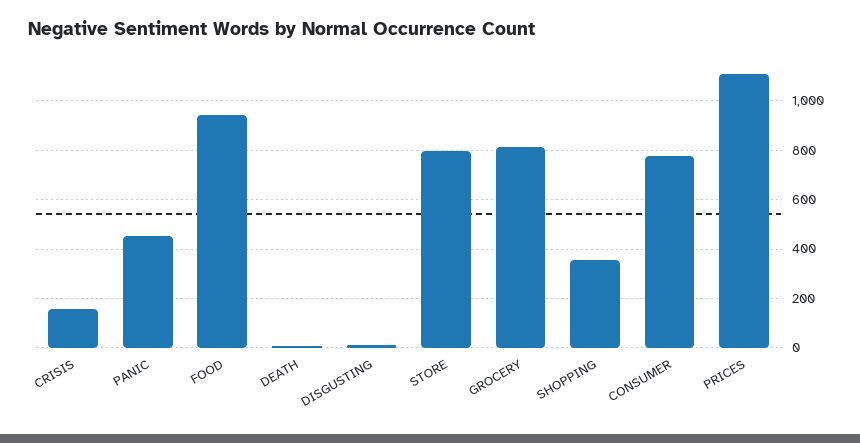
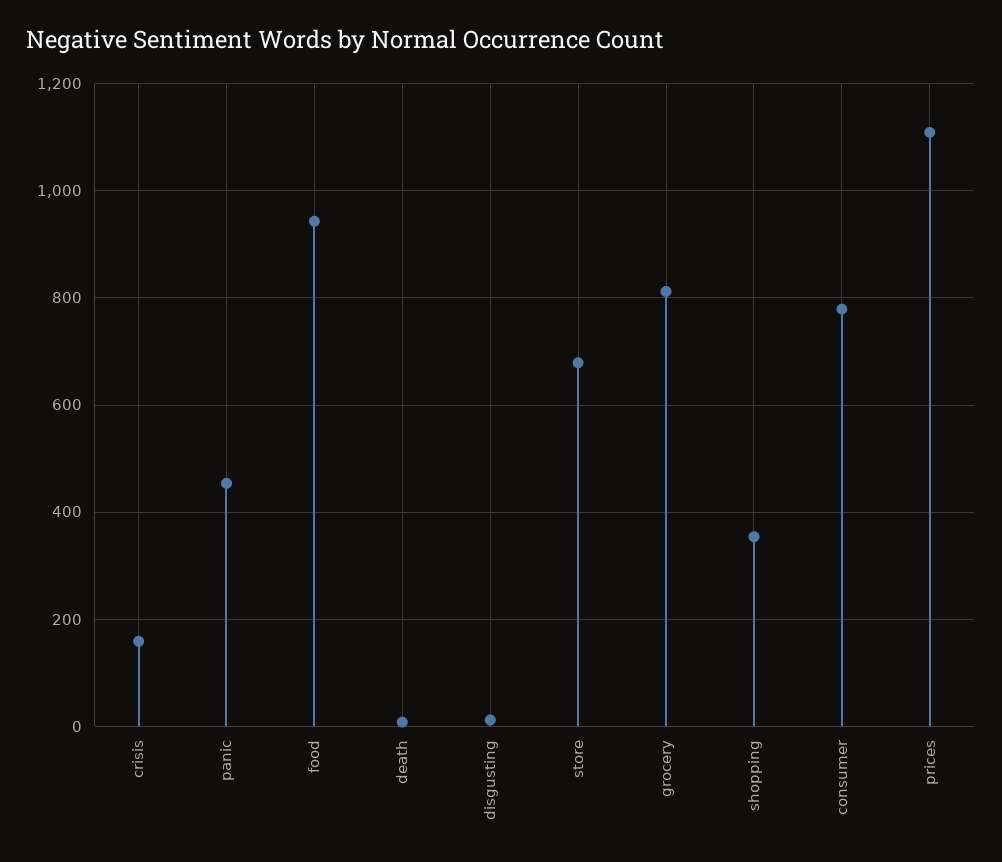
  {
    "CRISIS": 160,
    "PANIC": 460,
    "FOOD": 940,
    "DEATH": 0,
    "DISGUSTING": 20,
-   "STORE": 800,
+   "STORE": 680,
    "GROCERY": 820,
    "SHOPPING": 360,
    "CONSUMER": 780,
    "PRICES": 1100
  }

